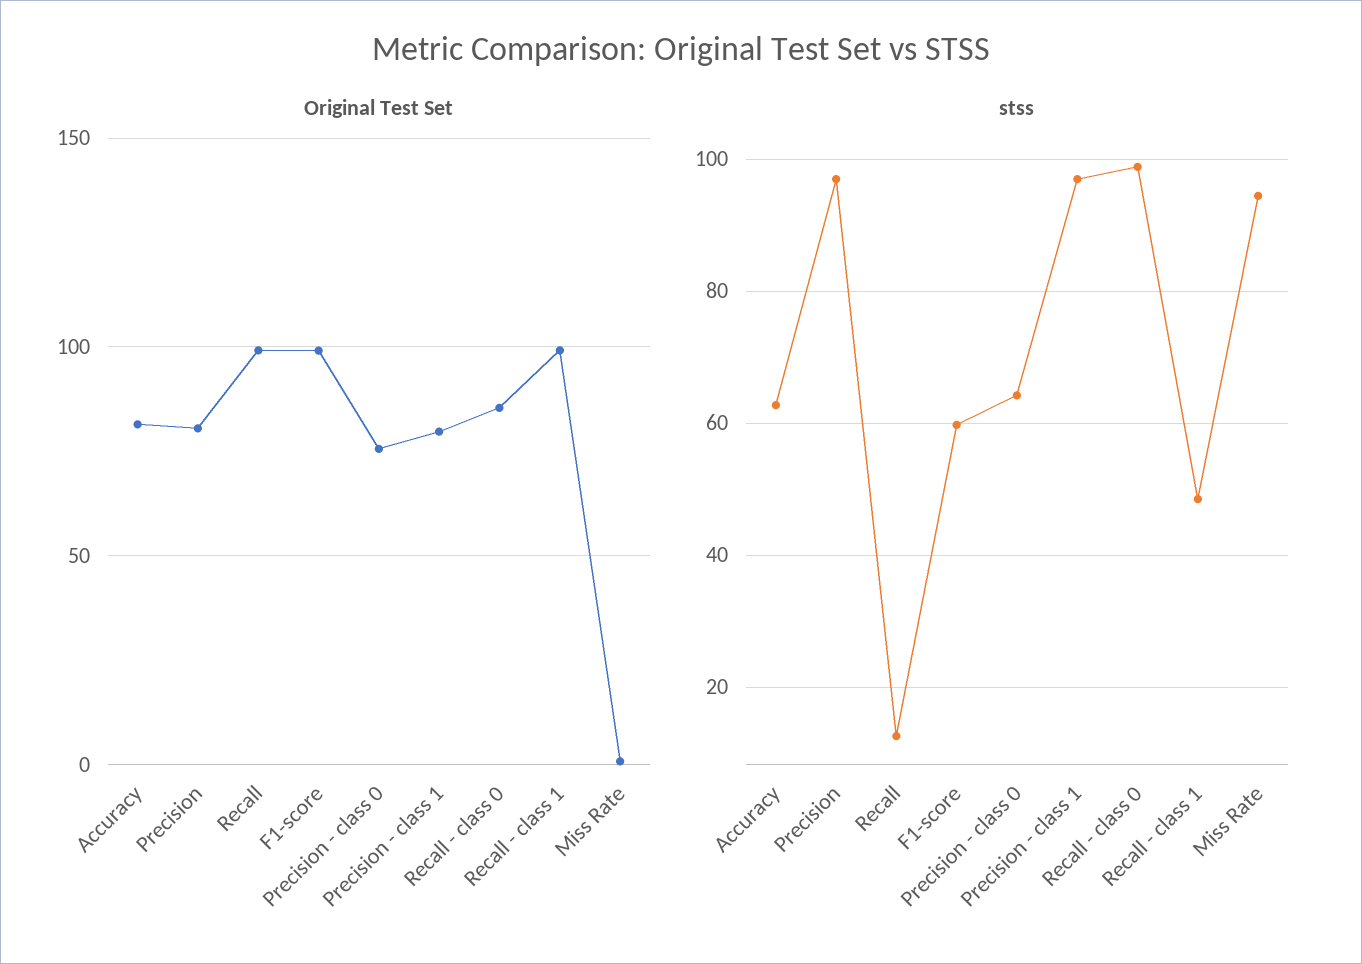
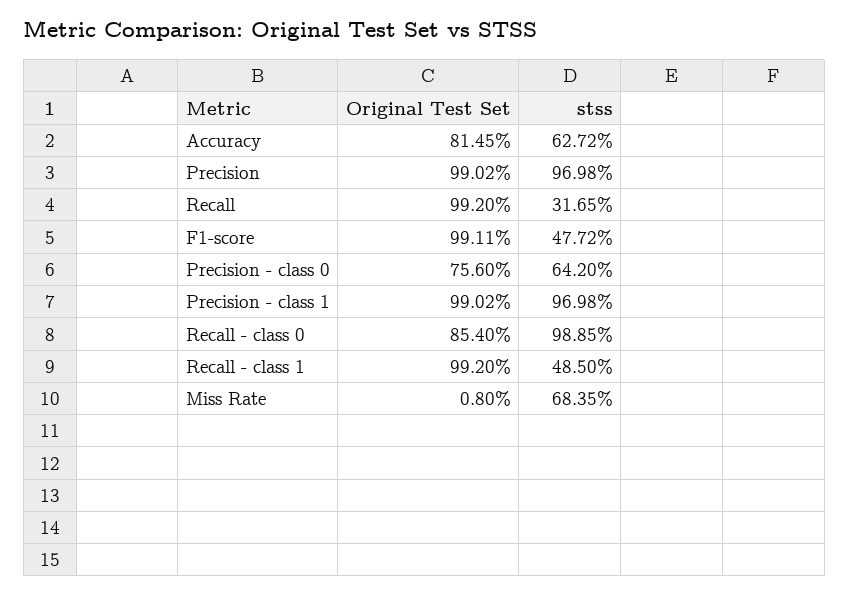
  {
    "Original Test Set": {
      "Accuracy": 81.45,
-     "Precision": 80,
+     "Precision": 99.02,
      "Recall": 99.2,
      "F1-score": 99.11,
      "Precision - class 0": 75.6,
-     "Precision - class 1": 80,
+     "Precision - class 1": 99.02,
      "Recall - class 0": 85.4,
      "Recall - class 1": 99.2,
      "Miss Rate": 0.8
    },
    "stss": {
      "Accuracy": 62.72,
      "Precision": 96.98,
-     "Recall": 12,
+     "Recall": 31.65,
-     "F1-score": 60,
+     "F1-score": 47.72,
      "Precision - class 0": 64.2,
      "Precision - class 1": 96.98,
      "Recall - class 0": 98.85,
      "Recall - class 1": 48.5,
-     "Miss Rate": 94
+     "Miss Rate": 68.35
    }
  }

